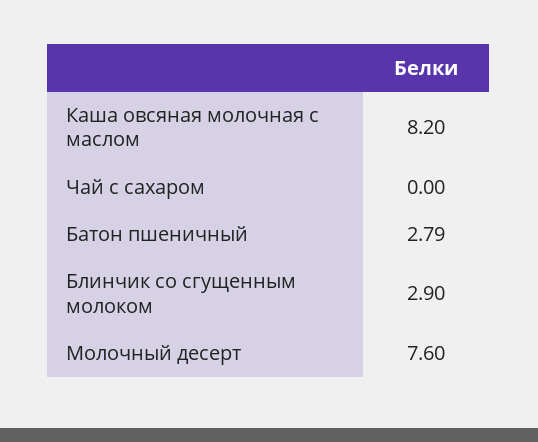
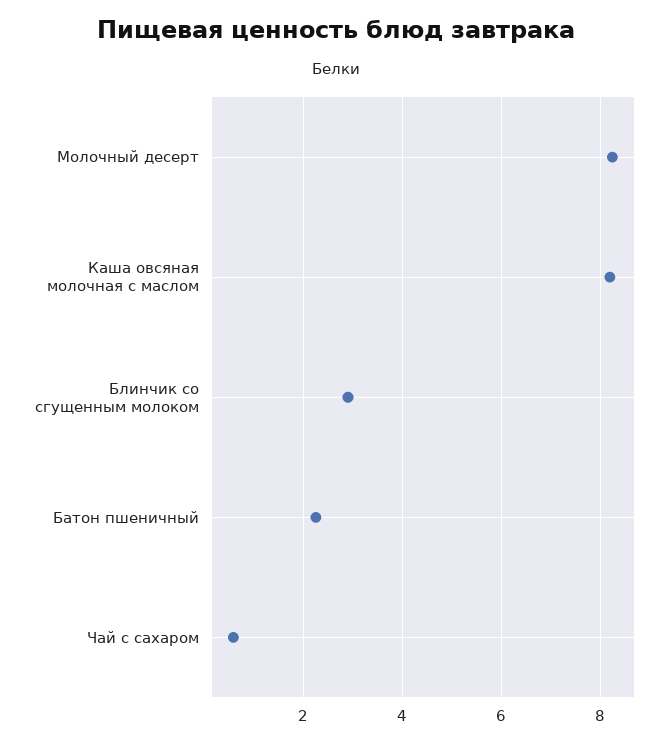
  {
    "Каша овсяная молочная с маслом": 8.2,
-   "Чай с сахаром": 0,
+   "Чай с сахаром": 0.6,
-   "Батон пшеничный": 2.79,
+   "Батон пшеничный": 2.2,
    "Блинчик со сгущенным молоком": 2.9,
-   "Молочный десерт": 7.6
+   "Молочный десерт": 8.2
  }

